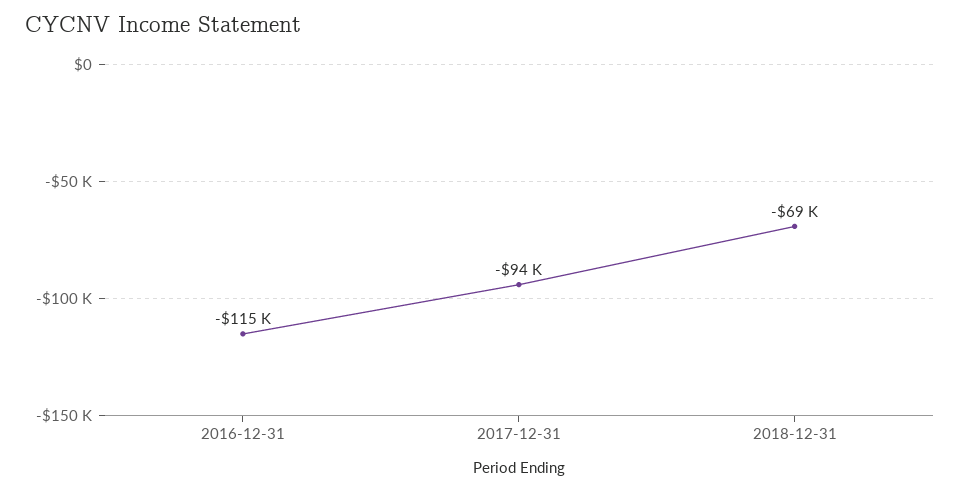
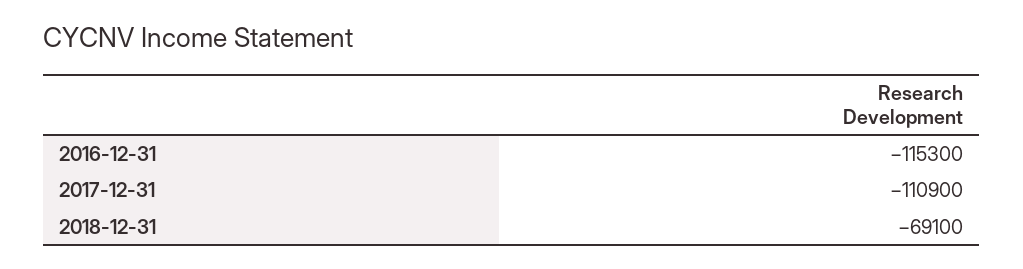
  {
    "2016-12-31": -115300,
-   "2017-12-31": -94000,
+   "2017-12-31": -110900,
    "2018-12-31": -69100
  }

